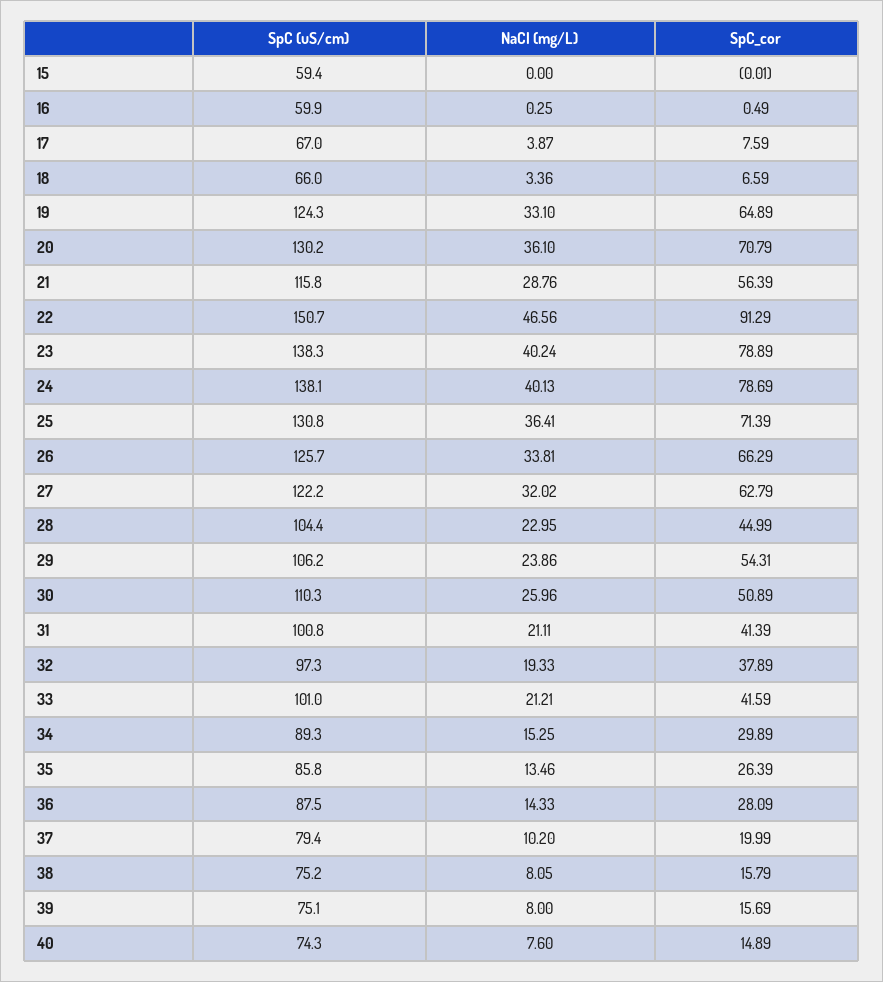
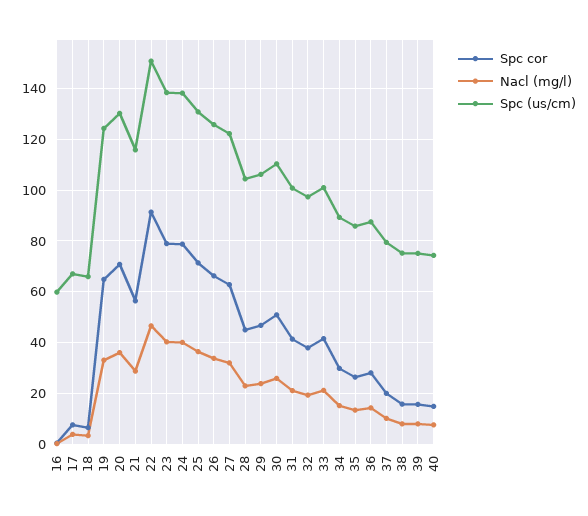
  {
    "SpC (uS/cm)": {
-     "15": 59.4,
      "16": 59.9,
      "17": 67,
      "18": 66,
      "19": 124.3,
      "20": 130.2,
      "21": 115.8,
      "22": 150.7,
      "23": 138.3,
      "24": 138.1,
      "25": 130.8,
      "26": 125.7,
      "27": 122.2,
      "28": 104.4,
      "29": 106.2,
      "30": 110.3,
      "31": 100.8,
      "32": 97.3,
      "33": 101,
      "34": 89.3,
      "35": 85.8,
      "36": 87.5,
      "37": 79.4,
      "38": 75.2,
      "39": 75.1,
      "40": 74.3
    },
    "NaCl (mg/L)": {
-     "15": 0,
      "16": 0.25,
      "17": 3.87,
      "18": 3.36,
      "19": 33.1,
      "20": 36.1,
      "21": 28.76,
      "22": 46.56,
      "23": 40.24,
      "24": 40.13,
      "25": 36.41,
      "26": 33.81,
      "27": 32.02,
      "28": 22.95,
      "29": 23.86,
      "30": 25.96,
      "31": 21.11,
      "32": 19.33,
      "33": 21.21,
      "34": 15.25,
      "35": 13.46,
      "36": 14.33,
      "37": 10.2,
      "38": 8.05,
      "39": 8,
      "40": 7.6
    },
    "SpC_cor": {
-     "15": -0.01,
      "16": 0.49,
      "17": 7.59,
      "18": 6.59,
      "19": 64.89,
      "20": 70.79,
      "21": 56.39,
      "22": 91.29,
      "23": 78.89,
      "24": 78.69,
      "25": 71.39,
      "26": 66.29,
      "27": 62.79,
      "28": 44.99,
-     "29": 54.31,
+     "29": 47.5,
      "30": 50.89,
      "31": 41.39,
      "32": 37.89,
      "33": 41.59,
      "34": 29.89,
      "35": 26.39,
      "36": 28.09,
      "37": 19.99,
      "38": 15.79,
      "39": 15.69,
      "40": 14.89
    }
  }

